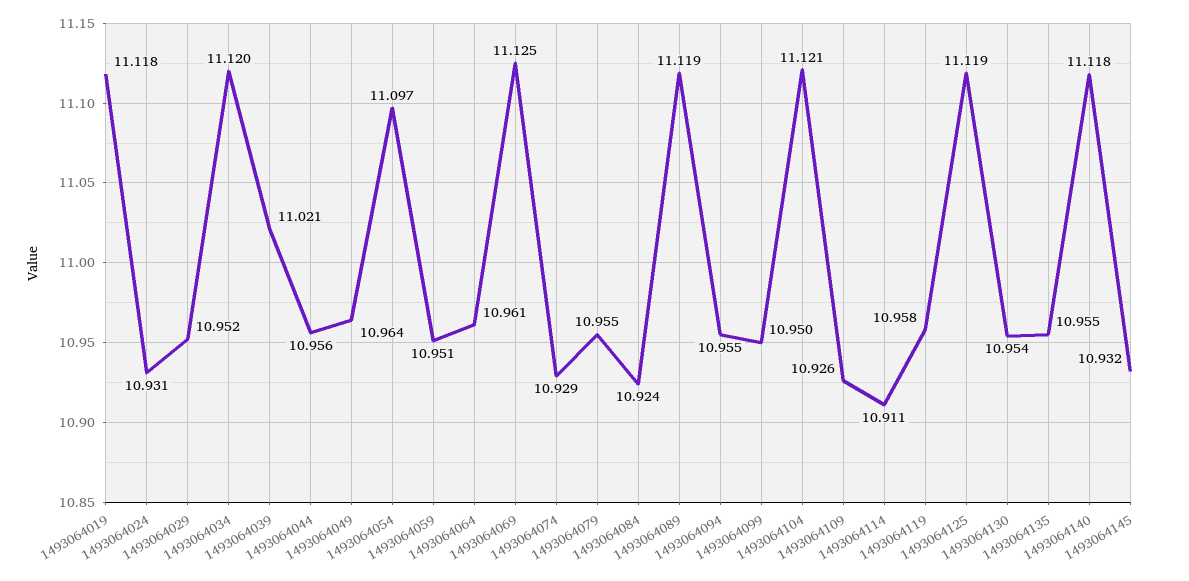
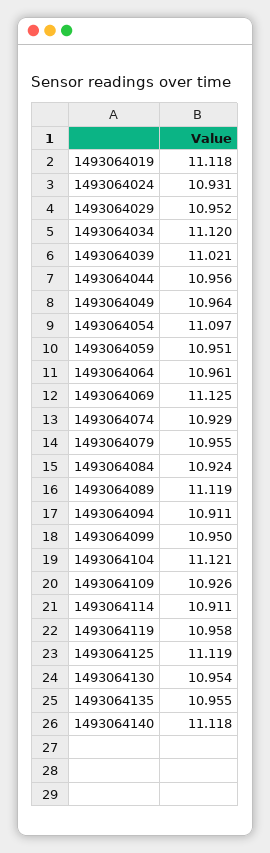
  {
    "1493064019": 11.118,
    "1493064024": 10.931,
    "1493064029": 10.952,
    "1493064034": 11.12,
    "1493064039": 11.021,
    "1493064044": 10.956,
    "1493064049": 10.964,
    "1493064054": 11.097,
    "1493064059": 10.951,
    "1493064064": 10.961,
    "1493064069": 11.125,
    "1493064074": 10.929,
    "1493064079": 10.955,
    "1493064084": 10.924,
    "1493064089": 11.119,
-   "1493064094": 10.955,
+   "1493064094": 10.911,
    "1493064099": 10.95,
    "1493064104": 11.121,
    "1493064109": 10.926,
    "1493064114": 10.911,
    "1493064119": 10.958,
    "1493064125": 11.119,
    "1493064130": 10.954,
    "1493064135": 10.955,
-   "1493064140": 11.118,
+   "1493064140": 11.118
-   "1493064145": 10.932
  }

